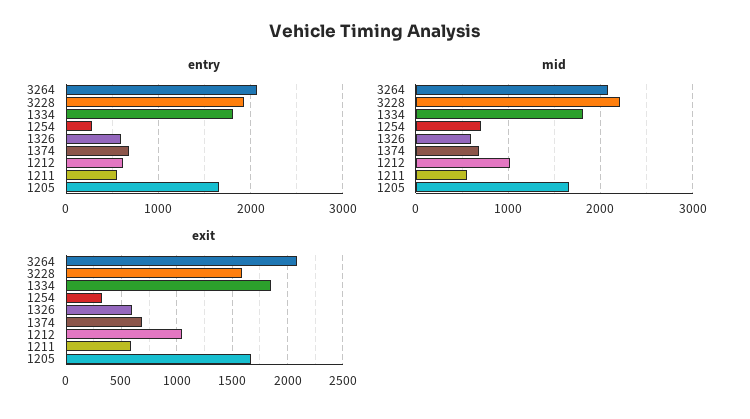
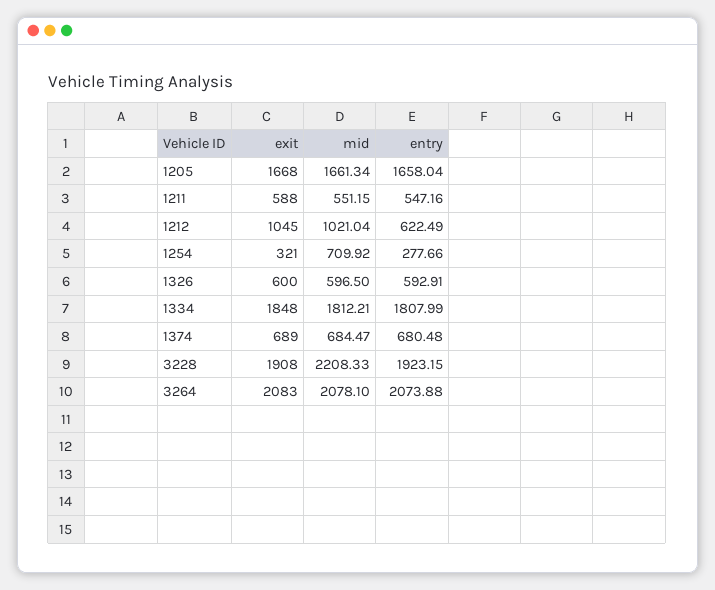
  {
    "entry": {
      "3264": 2073.88,
      "3228": 1923.15,
      "1334": 1807.99,
      "1254": 277.66,
      "1326": 592.91,
      "1374": 680.48,
      "1212": 622.49,
      "1211": 547.16,
      "1205": 1658.04
    },
    "mid": {
      "3264": 2078.1,
      "3228": 2208.33,
      "1334": 1812.21,
      "1254": 709.92,
      "1326": 596.5,
      "1374": 684.47,
      "1212": 1021.04,
      "1211": 551.15,
      "1205": 1661.34
    },
    "exit": {
      "3264": 2083,
-     "3228": 1600,
+     "3228": 1908,
      "1334": 1848,
      "1254": 321,
      "1326": 600,
      "1374": 689,
      "1212": 1045,
      "1211": 588,
      "1205": 1668
    }
  }

